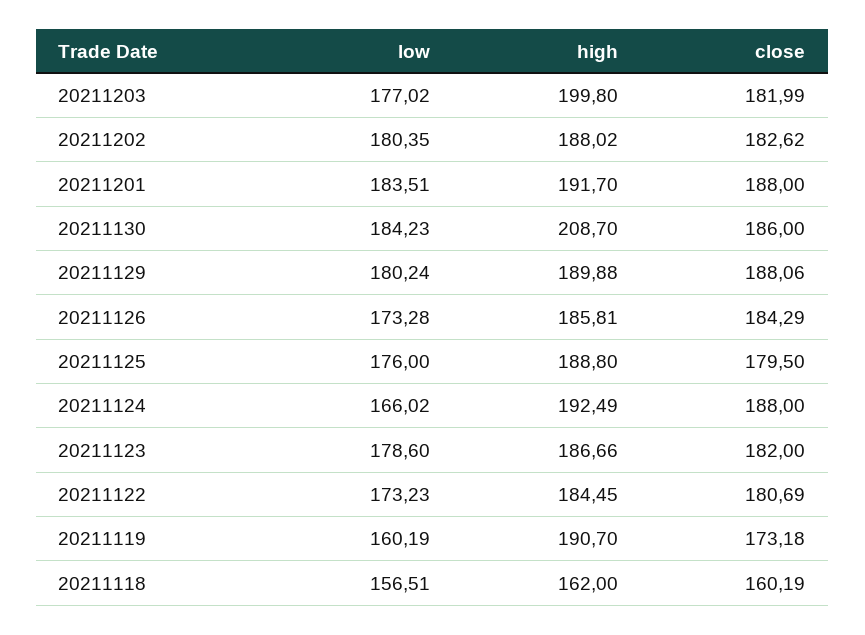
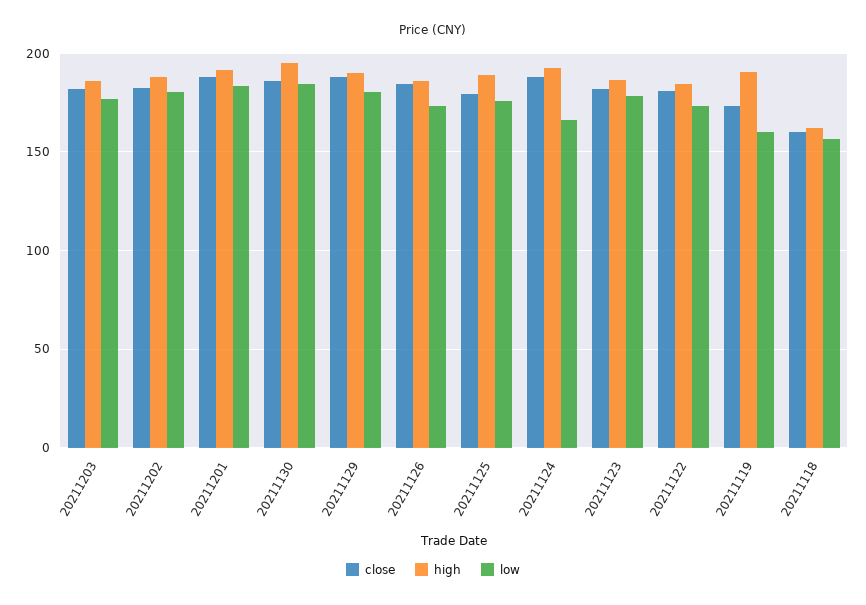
  {
    "low": {
      "20211203": 177.02,
      "20211202": 180.35,
      "20211201": 183.51,
      "20211130": 184.23,
      "20211129": 180.24,
      "20211126": 173.28,
      "20211125": 176,
      "20211124": 166.02,
      "20211123": 178.6,
      "20211122": 173.23,
      "20211119": 160.19,
      "20211118": 156.51
    },
    "high": {
-     "20211203": 199.8,
+     "20211203": 185,
      "20211202": 188.02,
      "20211201": 191.7,
-     "20211130": 208.7,
+     "20211130": 195,
      "20211129": 189.88,
      "20211126": 185.81,
      "20211125": 188.8,
      "20211124": 192.49,
      "20211123": 186.66,
      "20211122": 184.45,
      "20211119": 190.7,
      "20211118": 162
    },
    "close": {
      "20211203": 181.99,
      "20211202": 182.62,
      "20211201": 188,
      "20211130": 186,
      "20211129": 188.06,
      "20211126": 184.29,
      "20211125": 179.5,
      "20211124": 188,
      "20211123": 182,
      "20211122": 180.69,
      "20211119": 173.18,
      "20211118": 160.19
    }
  }

